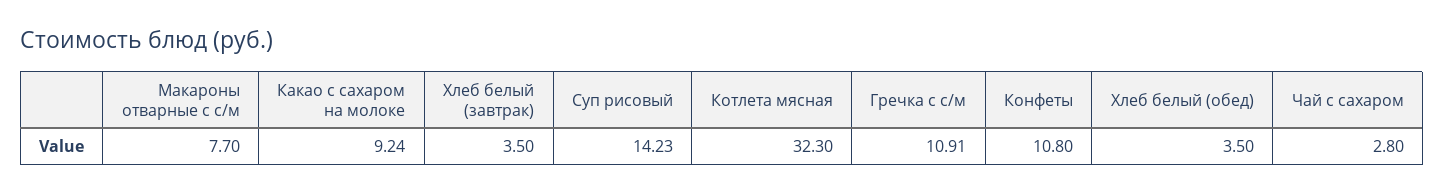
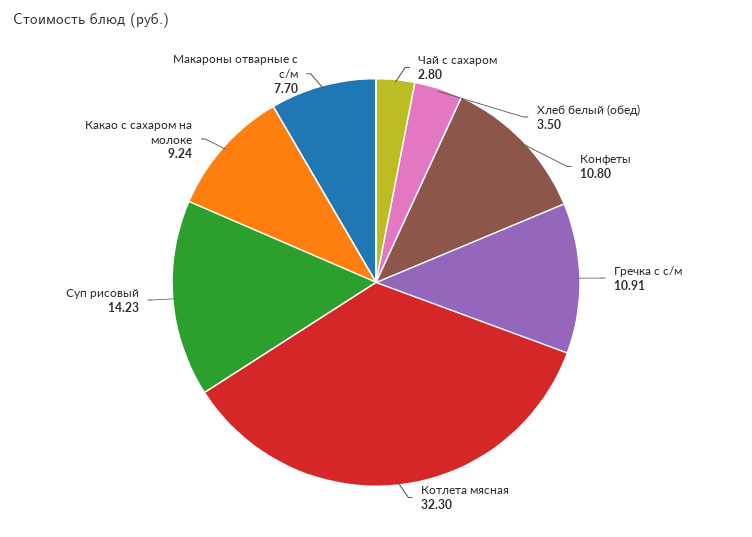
  {
    "Макароны отварные с с/м": 7.7,
    "Какао с сахаром на молоке": 9.24,
-   "Хлеб белый (завтрак)": 3.5,
    "Суп рисовый": 14.23,
    "Котлета мясная": 32.3,
    "Гречка с с/м": 10.91,
    "Конфеты": 10.8,
    "Хлеб белый (обед)": 3.5,
    "Чай с сахаром": 2.8
  }

